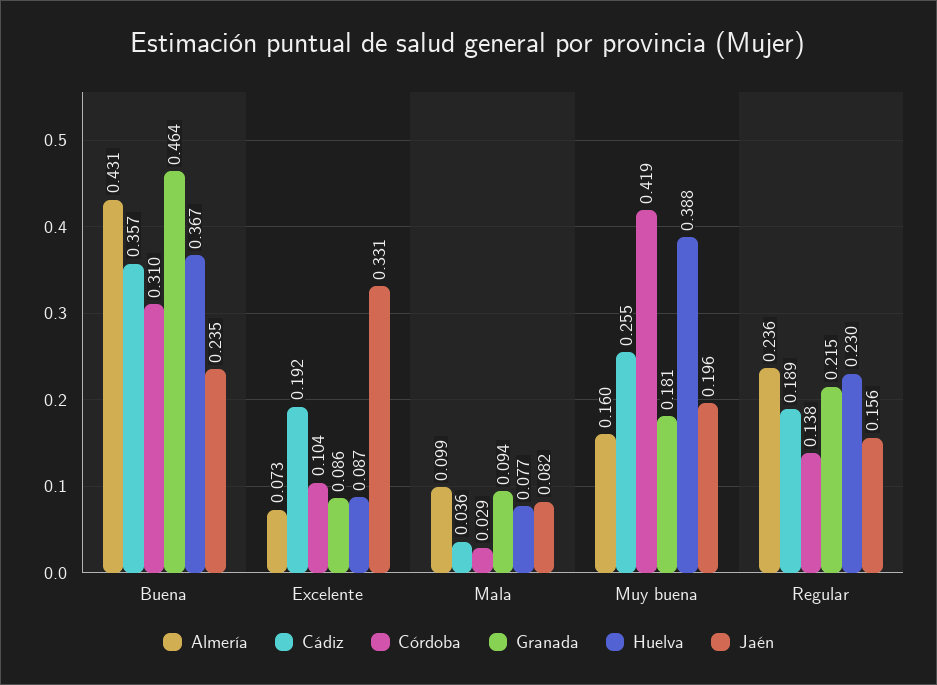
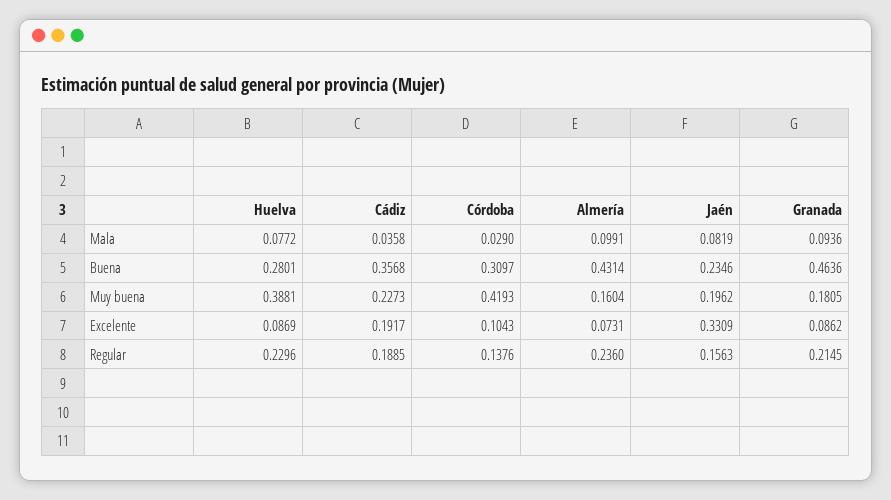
  {
    "Almería": {
      "Buena": 0.4314,
      "Excelente": 0.0731,
      "Mala": 0.0991,
      "Muy buena": 0.1604,
      "Regular": 0.236
    },
    "Cádiz": {
      "Buena": 0.3568,
      "Excelente": 0.1917,
      "Mala": 0.0358,
-     "Muy buena": 0.255,
+     "Muy buena": 0.2273,
      "Regular": 0.1885
    },
    "Córdoba": {
      "Buena": 0.3097,
      "Excelente": 0.1043,
      "Mala": 0.029,
      "Muy buena": 0.4193,
      "Regular": 0.1376
    },
    "Granada": {
      "Buena": 0.4636,
      "Excelente": 0.0862,
      "Mala": 0.0936,
      "Muy buena": 0.1805,
      "Regular": 0.2145
    },
    "Huelva": {
-     "Buena": 0.367,
+     "Buena": 0.2801,
      "Excelente": 0.0869,
      "Mala": 0.0772,
      "Muy buena": 0.3881,
      "Regular": 0.2296
    },
    "Jaén": {
      "Buena": 0.2346,
      "Excelente": 0.3309,
      "Mala": 0.0819,
      "Muy buena": 0.1962,
      "Regular": 0.1563
    }
  }

